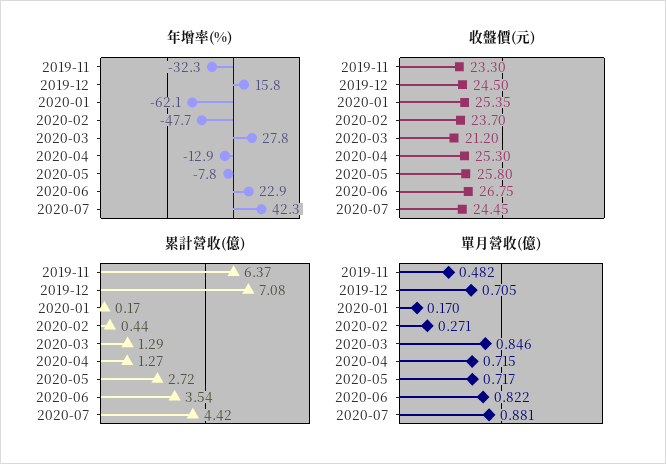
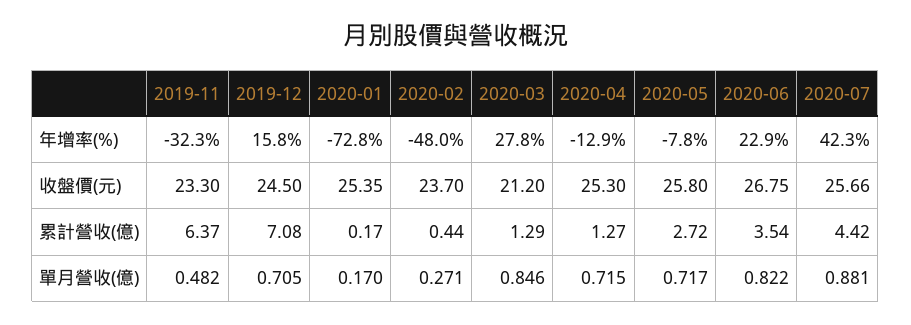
  {
    "年增率(%)": {
      "2019-11": -32.3,
      "2019-12": 15.8,
-     "2020-01": -62.1,
+     "2020-01": -72.8,
-     "2020-02": -47.7,
+     "2020-02": -48,
      "2020-03": 27.8,
      "2020-04": -12.9,
      "2020-05": -7.8,
      "2020-06": 22.9,
      "2020-07": 42.3
    },
    "收盤價(元)": {
      "2019-11": 23.3,
      "2019-12": 24.5,
      "2020-01": 25.35,
      "2020-02": 23.7,
      "2020-03": 21.2,
      "2020-04": 25.3,
      "2020-05": 25.8,
      "2020-06": 26.75,
-     "2020-07": 24.45
+     "2020-07": 25.66
    },
    "累計營收(億)": {
      "2019-11": 6.37,
      "2019-12": 7.08,
      "2020-01": 0.17,
      "2020-02": 0.44,
      "2020-03": 1.29,
      "2020-04": 1.27,
      "2020-05": 2.72,
      "2020-06": 3.54,
      "2020-07": 4.42
    },
    "單月營收(億)": {
      "2019-11": 0.482,
      "2019-12": 0.705,
      "2020-01": 0.17,
      "2020-02": 0.271,
      "2020-03": 0.846,
      "2020-04": 0.715,
      "2020-05": 0.717,
      "2020-06": 0.822,
      "2020-07": 0.881
    }
  }

